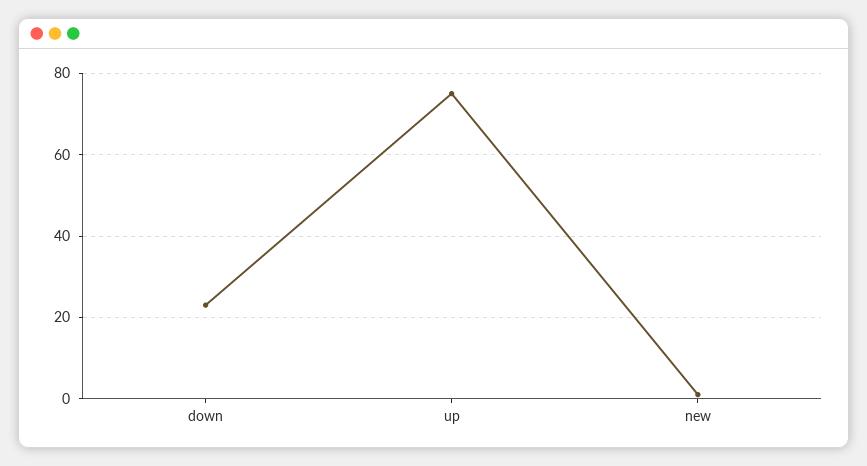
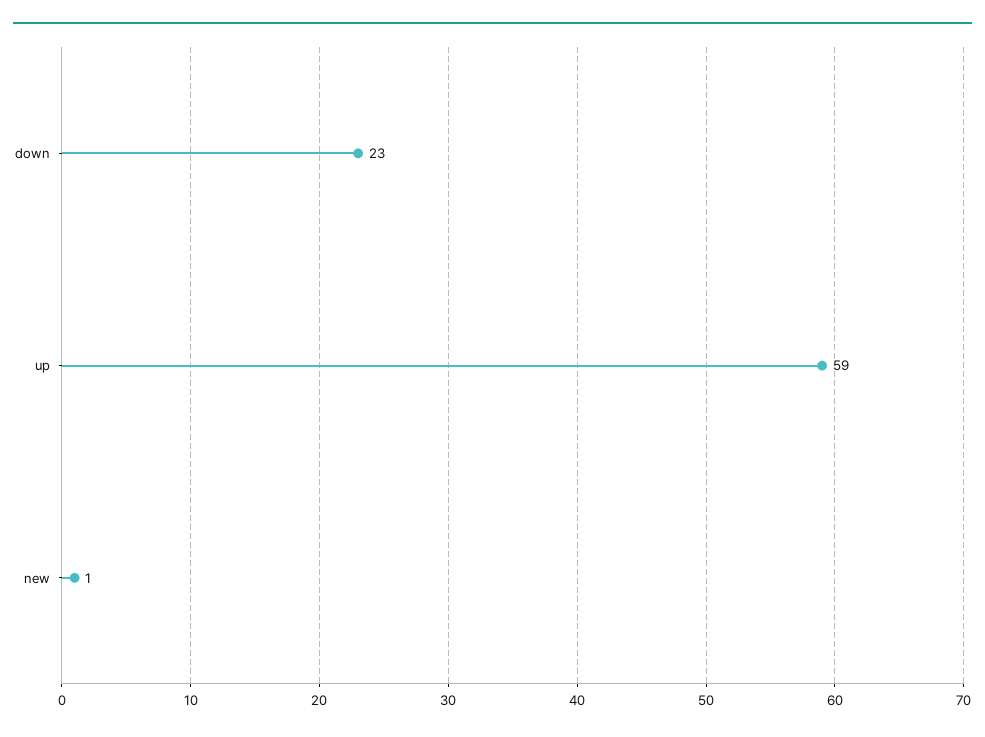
  {
    "down": 23,
-   "up": 75,
+   "up": 59,
    "new": 1
  }

